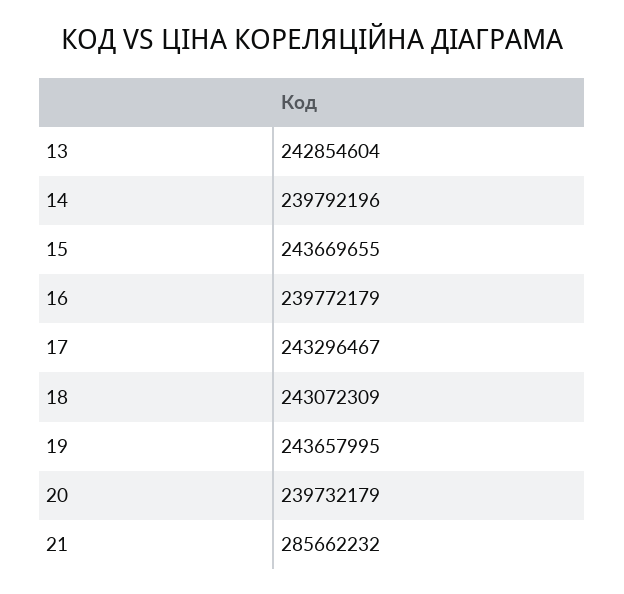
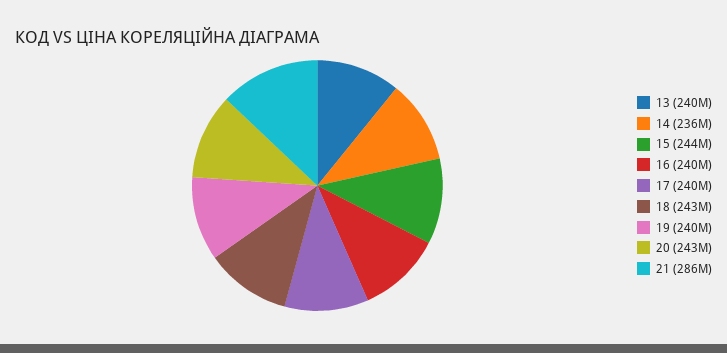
  {
-   "13": 242854604,
+   "13": 240000000,
-   "14": 239792196,
+   "14": 236000000,
    "15": 243669655,
    "16": 239772179,
-   "17": 243296467,
+   "17": 240000000,
    "18": 243072309,
-   "19": 243657995,
+   "19": 240000000,
-   "20": 239732179,
+   "20": 243000000,
    "21": 285662232
  }

